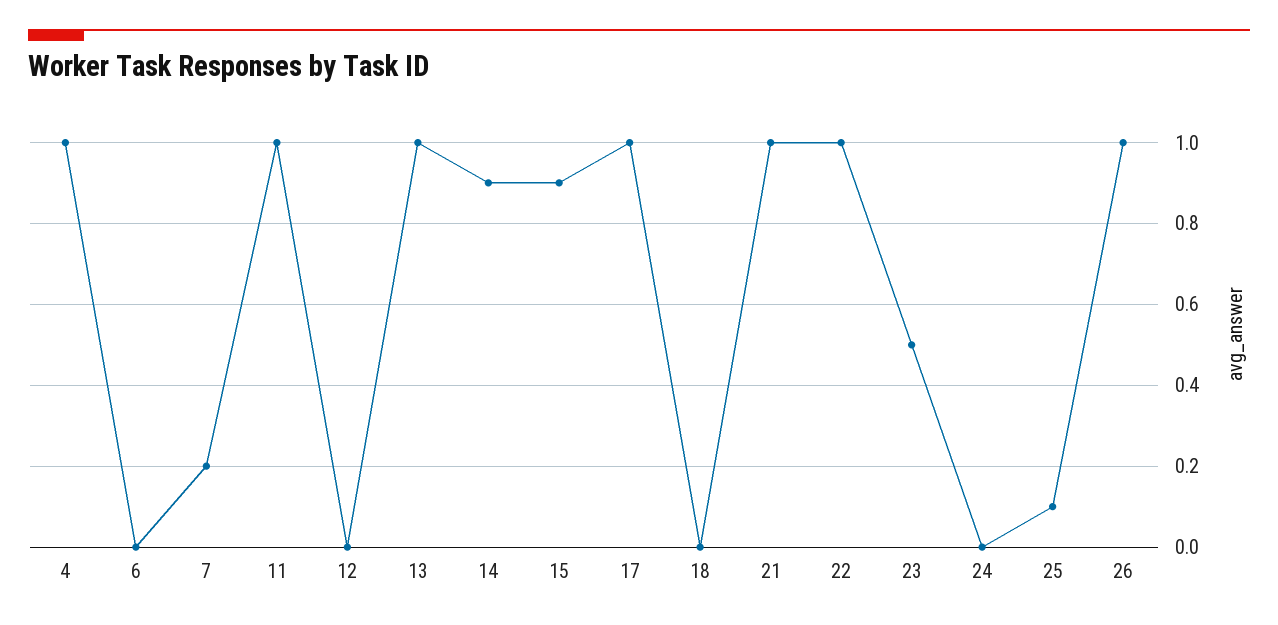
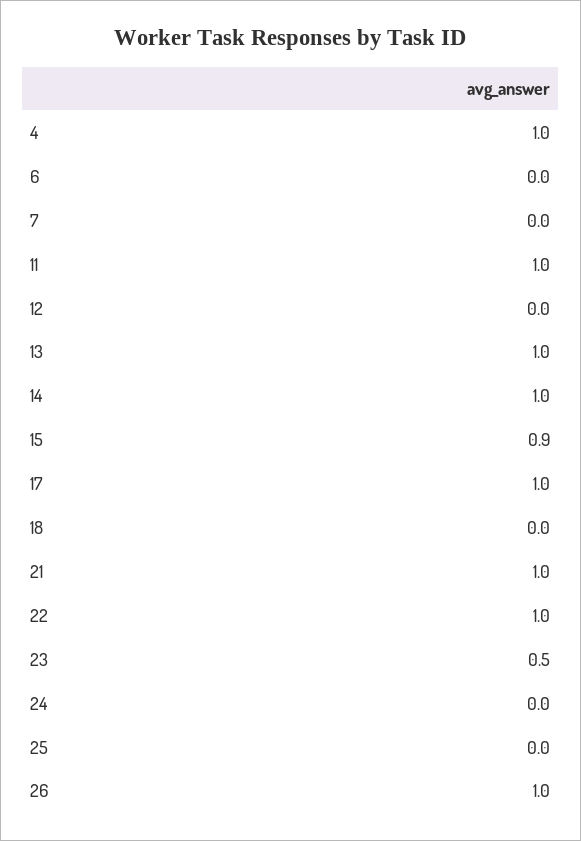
  {
    "4": 1,
    "6": 0,
-   "7": 0.2,
+   "7": 0,
    "11": 1,
    "12": 0,
    "13": 1,
-   "14": 0.9,
+   "14": 1,
    "15": 0.9,
    "17": 1,
    "18": 0,
    "21": 1,
    "22": 1,
    "23": 0.5,
    "24": 0,
-   "25": 0.1,
+   "25": 0,
    "26": 1
  }

